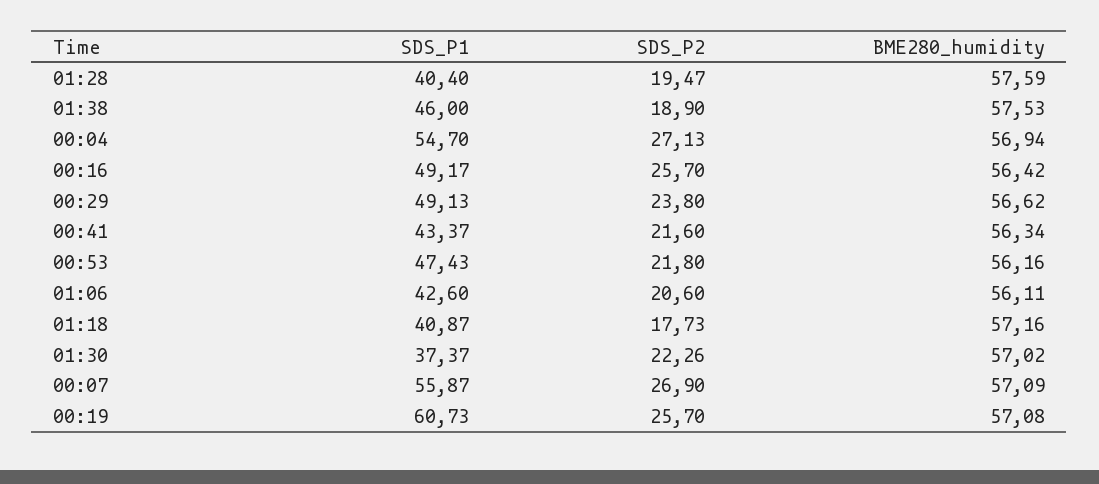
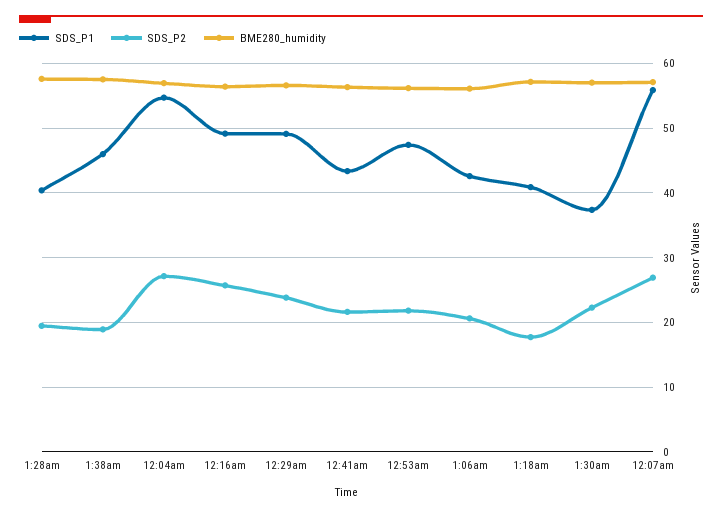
  {
    "SDS_P1": {
      "01:28": 40.4,
      "01:38": 46,
      "00:04": 54.7,
      "00:16": 49.17,
      "00:29": 49.13,
      "00:41": 43.37,
      "00:53": 47.43,
      "01:06": 42.6,
      "01:18": 40.87,
      "01:30": 37.37,
-     "00:07": 55.87,
+     "00:07": 55.87
-     "00:19": 60.73
    },
    "SDS_P2": {
      "01:28": 19.47,
      "01:38": 18.9,
      "00:04": 27.13,
      "00:16": 25.7,
      "00:29": 23.8,
      "00:41": 21.6,
      "00:53": 21.8,
      "01:06": 20.6,
      "01:18": 17.73,
      "01:30": 22.26,
-     "00:07": 26.9,
+     "00:07": 26.9
-     "00:19": 25.7
    },
    "BME280_humidity": {
      "01:28": 57.59,
      "01:38": 57.53,
      "00:04": 56.94,
      "00:16": 56.42,
      "00:29": 56.62,
      "00:41": 56.34,
      "00:53": 56.16,
      "01:06": 56.11,
      "01:18": 57.16,
      "01:30": 57.02,
-     "00:07": 57.09,
+     "00:07": 57.09
-     "00:19": 57.08
    }
  }

